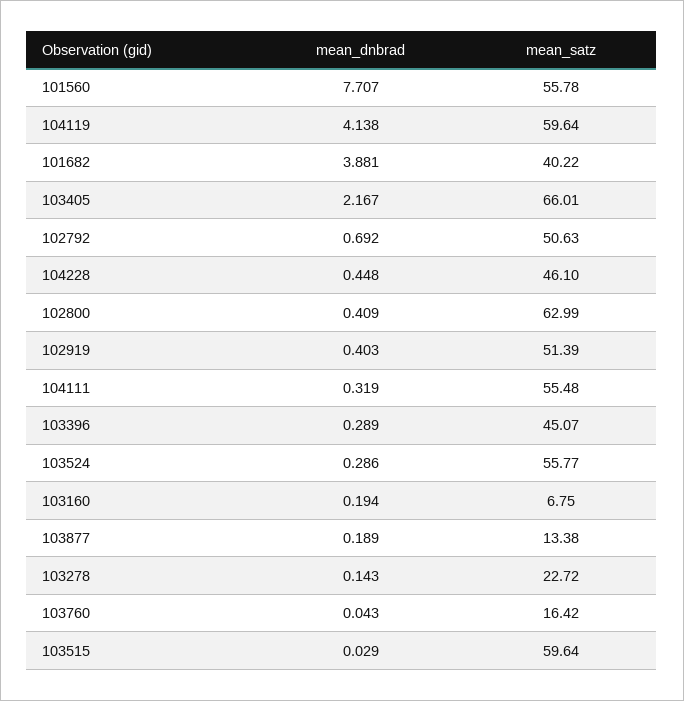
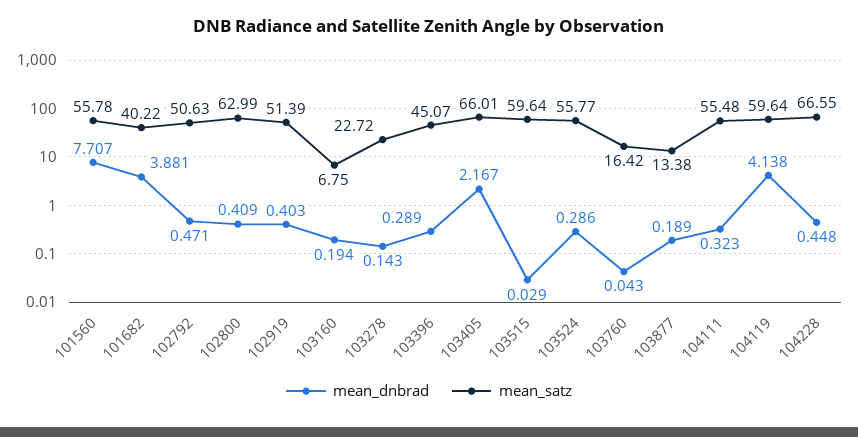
  {
    "mean_dnbrad": {
      "101560": 7.707,
      "104119": 4.138,
      "101682": 3.881,
      "103405": 2.167,
-     "102792": 0.692,
+     "102792": 0.471,
      "104228": 0.448,
      "102800": 0.409,
      "102919": 0.403,
-     "104111": 0.319,
+     "104111": 0.323,
      "103396": 0.289,
      "103524": 0.286,
      "103160": 0.194,
      "103877": 0.189,
      "103278": 0.143,
      "103760": 0.043,
      "103515": 0.029
    },
    "mean_satz": {
      "101560": 55.78,
      "104119": 59.64,
      "101682": 40.22,
      "103405": 66.01,
      "102792": 50.63,
-     "104228": 46.1,
+     "104228": 66.55,
      "102800": 62.99,
      "102919": 51.39,
      "104111": 55.48,
      "103396": 45.07,
      "103524": 55.77,
      "103160": 6.75,
      "103877": 13.38,
      "103278": 22.72,
      "103760": 16.42,
      "103515": 59.64
    }
  }

